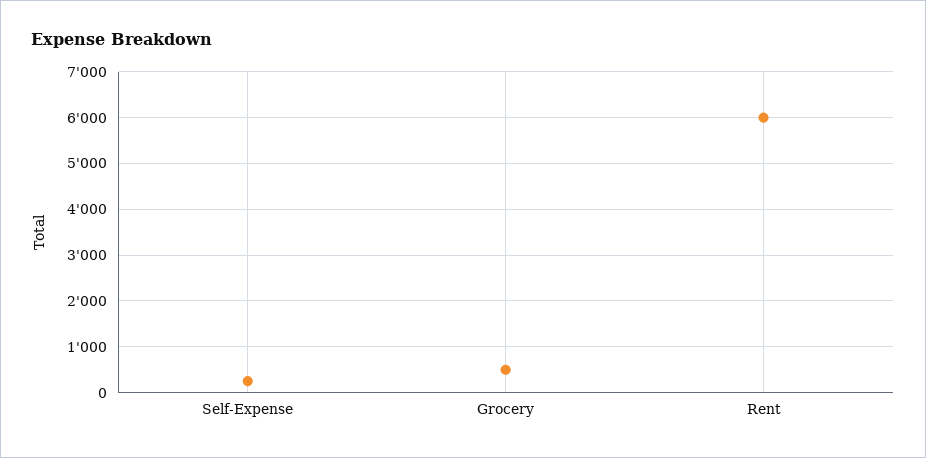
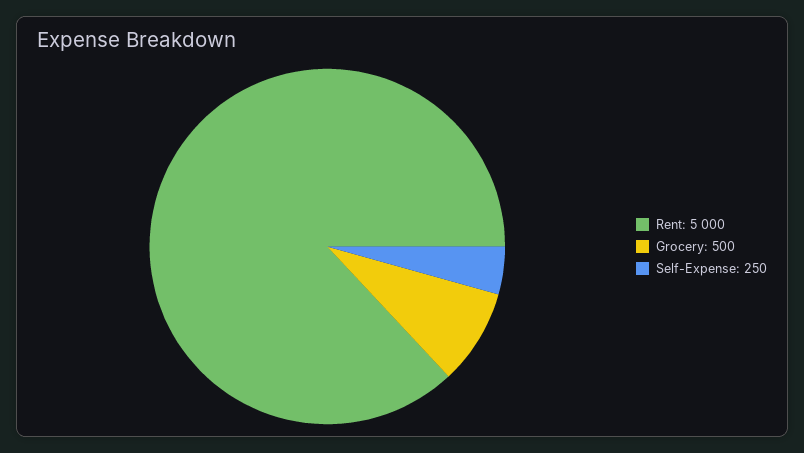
  {
    "Self-Expense": 250,
    "Grocery": 500,
-   "Rent": 6000
+   "Rent": 5000
  }

